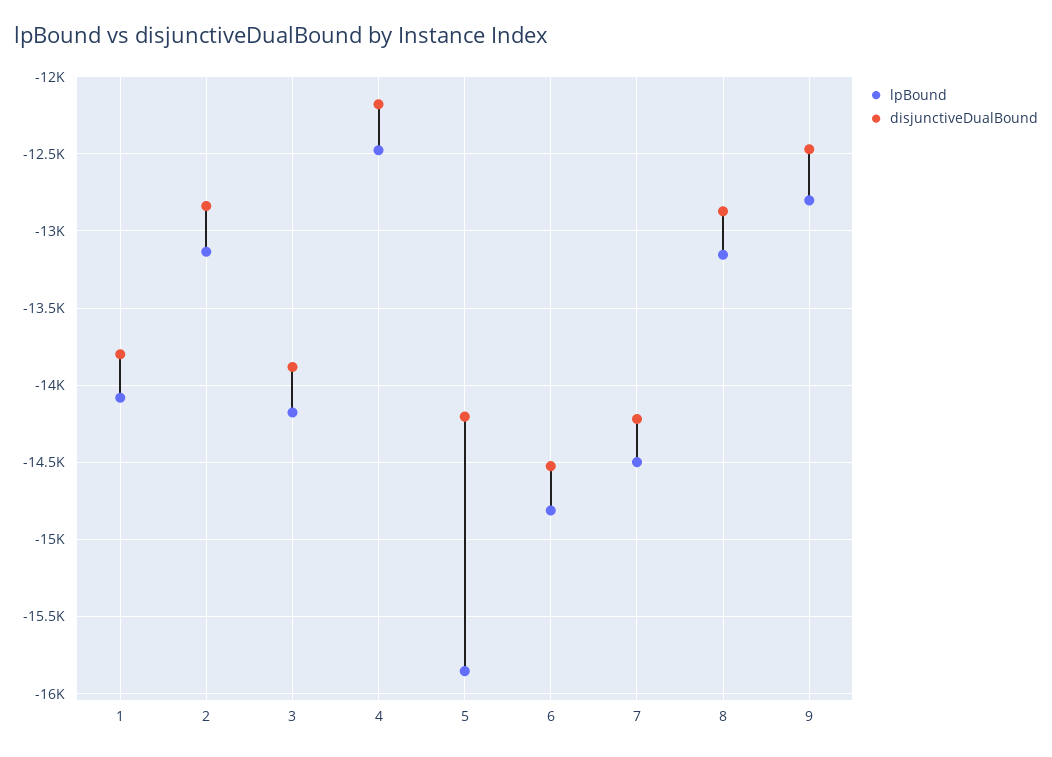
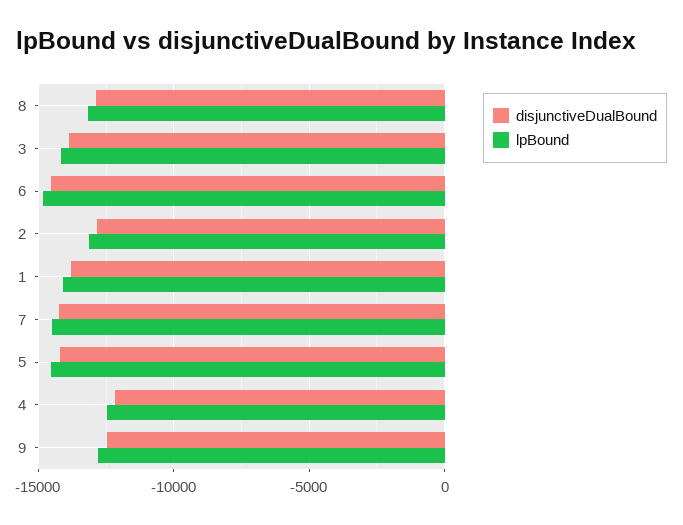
  {
    "lpBound": {
      "1": -14100,
      "2": -13150,
      "3": -14200,
      "4": -12500,
-     "5": -15850,
+     "5": -14500,
      "6": -14800,
      "7": -14500,
      "8": -13150,
      "9": -12800
    },
    "disjunctiveDualBound": {
      "1": -13800,
      "2": -12850,
      "3": -13900,
      "4": -12200,
      "5": -14200,
      "6": -14550,
      "7": -14200,
      "8": -12850,
      "9": -12450
    }
  }

